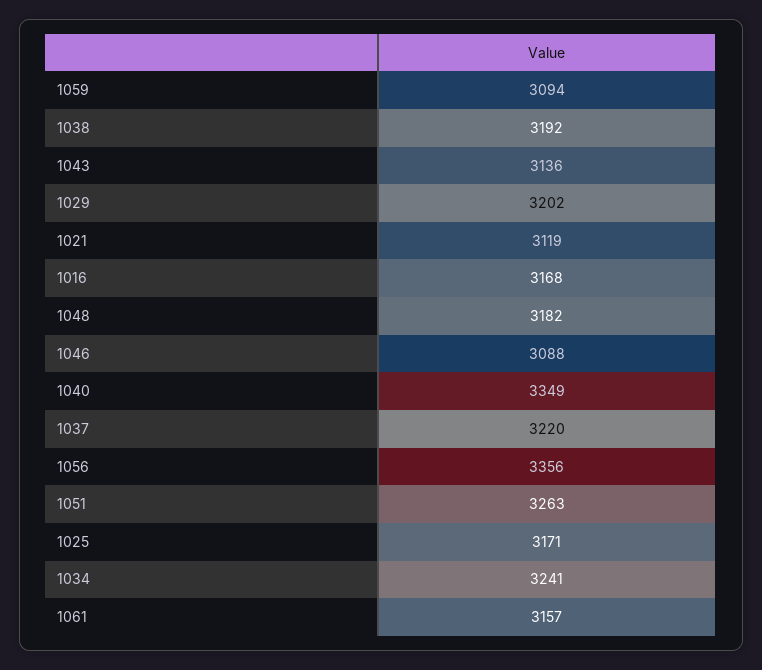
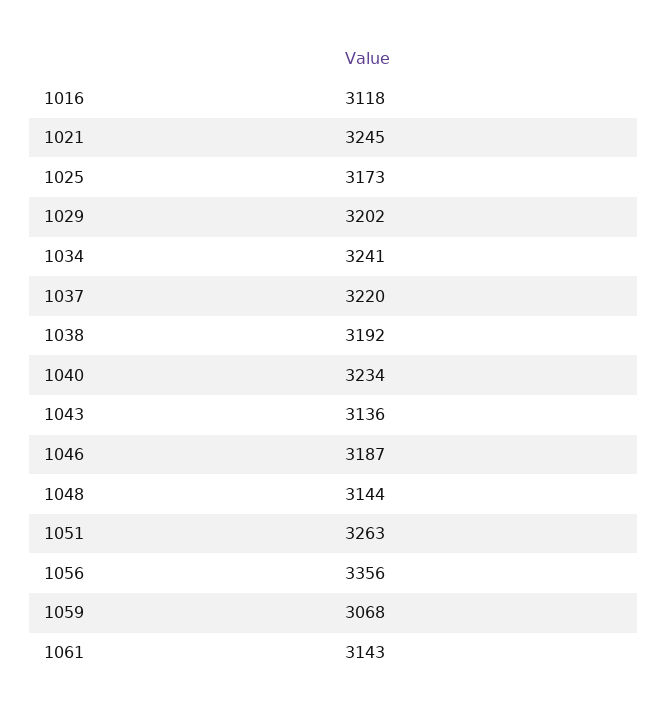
  {
-   "1059": 3094,
+   "1059": 3068,
    "1038": 3192,
    "1043": 3136,
    "1029": 3202,
-   "1021": 3119,
+   "1021": 3245,
-   "1016": 3168,
+   "1016": 3118,
-   "1048": 3182,
+   "1048": 3144,
-   "1046": 3088,
+   "1046": 3187,
-   "1040": 3349,
+   "1040": 3234,
    "1037": 3220,
    "1056": 3356,
    "1051": 3263,
-   "1025": 3171,
+   "1025": 3173,
    "1034": 3241,
-   "1061": 3157
+   "1061": 3143
  }

